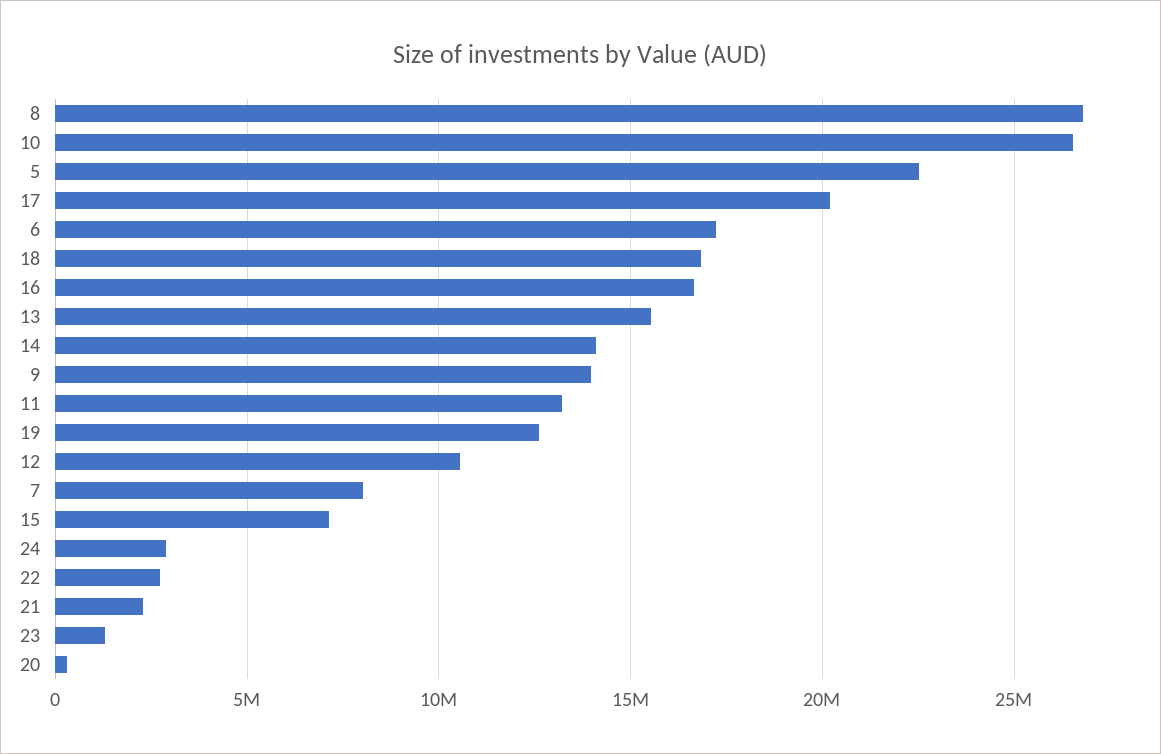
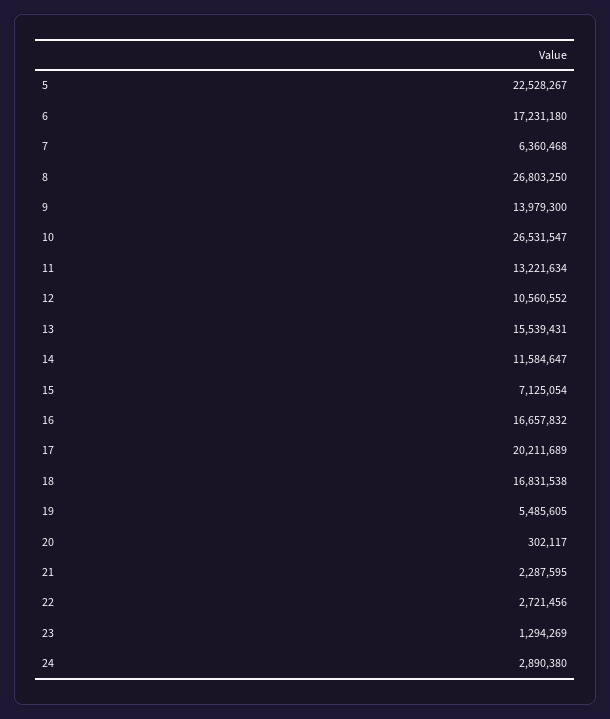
  {
    "8": 26803250,
    "10": 26531547,
    "5": 22528267,
    "17": 20211689,
    "6": 17231180,
    "18": 16831538,
    "16": 16657832,
    "13": 15539431,
-   "14": 14000000,
+   "14": 11584647,
    "9": 13979300,
    "11": 13221634,
-   "19": 12500000,
+   "19": 5485605,
    "12": 10560552,
-   "7": 8000000,
+   "7": 6360468,
    "15": 7125054,
    "24": 2890380,
    "22": 2721456,
    "21": 2287595,
    "23": 1294269,
    "20": 302117
  }

